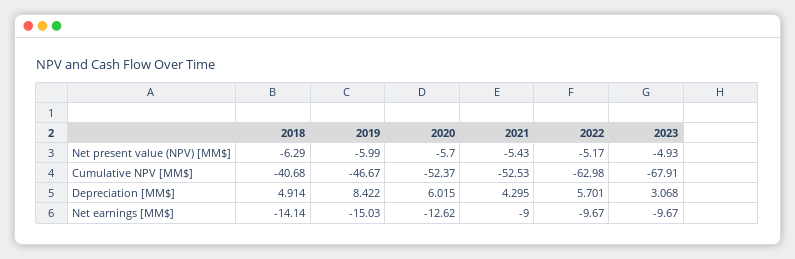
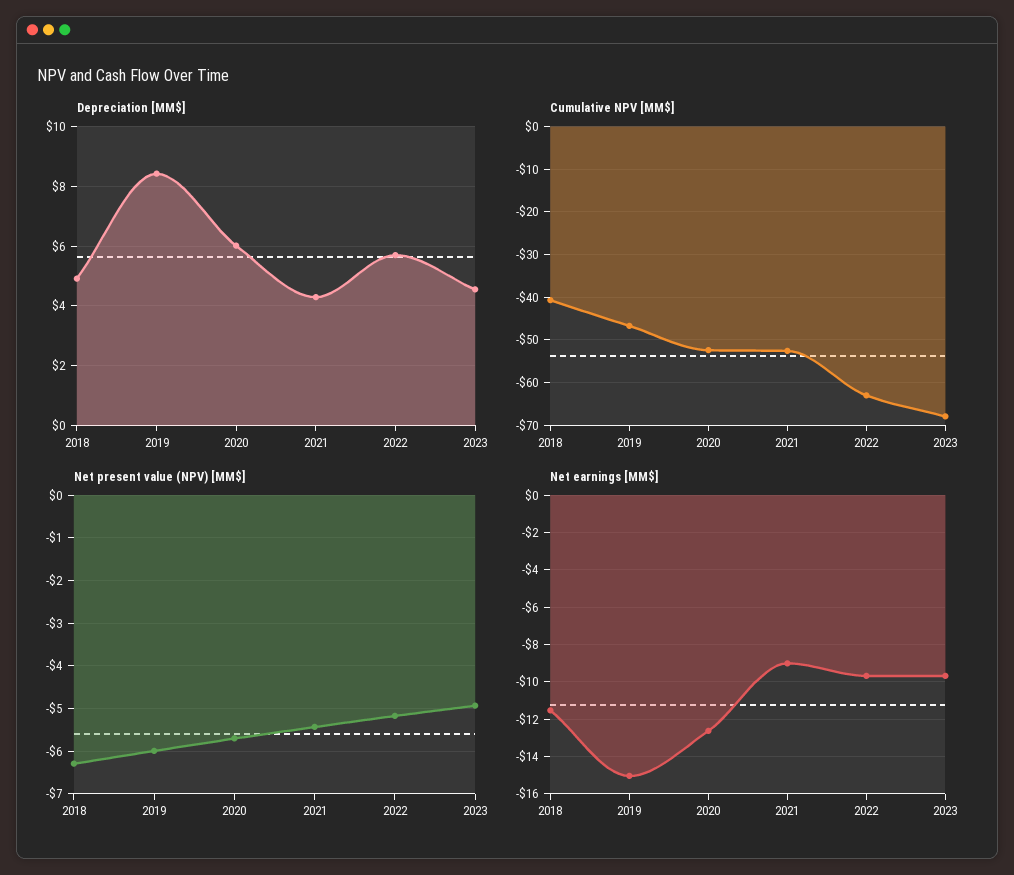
  {
    "Net present value (NPV) [MM$]": {
      "2018": -6.29,
      "2019": -5.99,
      "2020": -5.7,
      "2021": -5.43,
      "2022": -5.17,
      "2023": -4.93
    },
    "Cumulative NPV [MM$]": {
      "2018": -40.68,
      "2019": -46.67,
      "2020": -52.37,
      "2021": -52.53,
      "2022": -62.98,
      "2023": -67.91
    },
    "Depreciation [MM$]": {
      "2018": 4.914,
      "2019": 8.422,
      "2020": 6.015,
      "2021": 4.295,
      "2022": 5.701,
-     "2023": 3.068
+     "2023": 4.5
    },
    "Net earnings [MM$]": {
-     "2018": -14.14,
+     "2018": -11.5,
      "2019": -15.03,
      "2020": -12.62,
      "2021": -9,
      "2022": -9.67,
      "2023": -9.67
    }
  }

